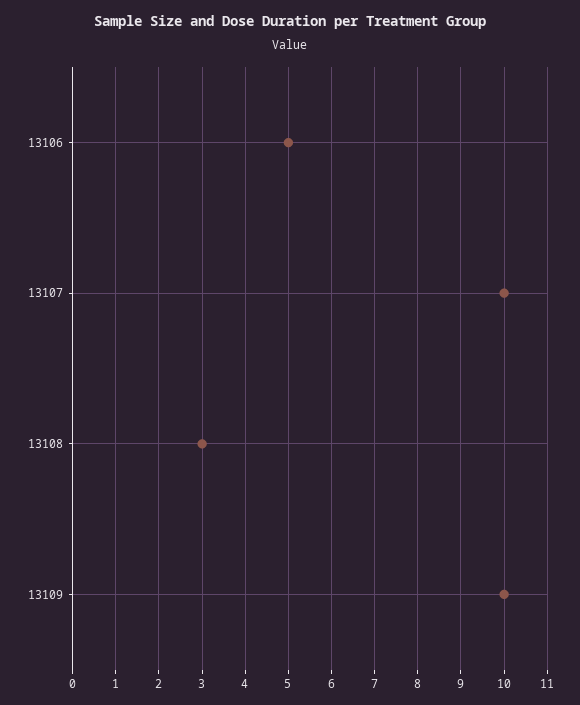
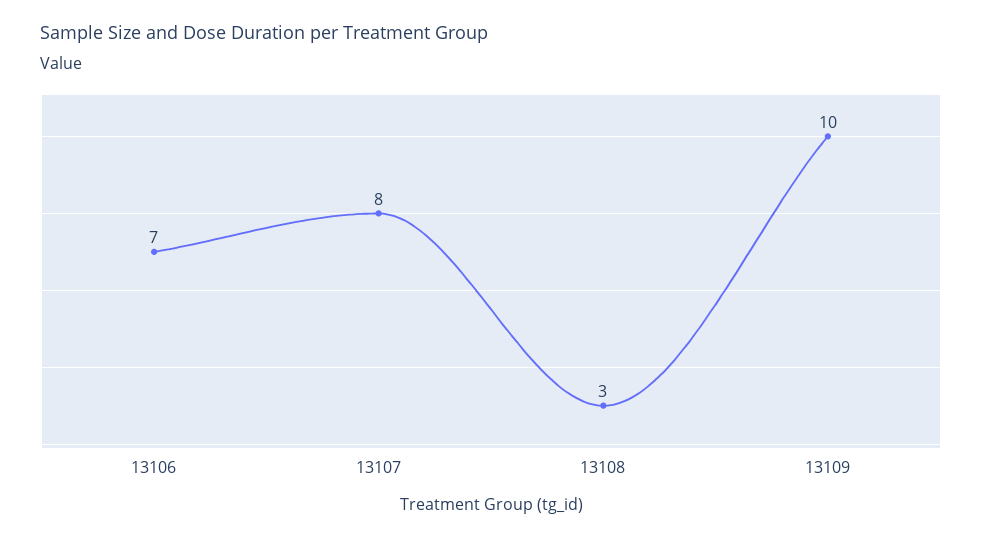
  {
-   "13106": 5,
+   "13106": 7,
-   "13107": 10,
+   "13107": 8,
    "13108": 3,
    "13109": 10
  }

